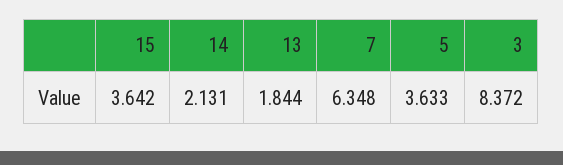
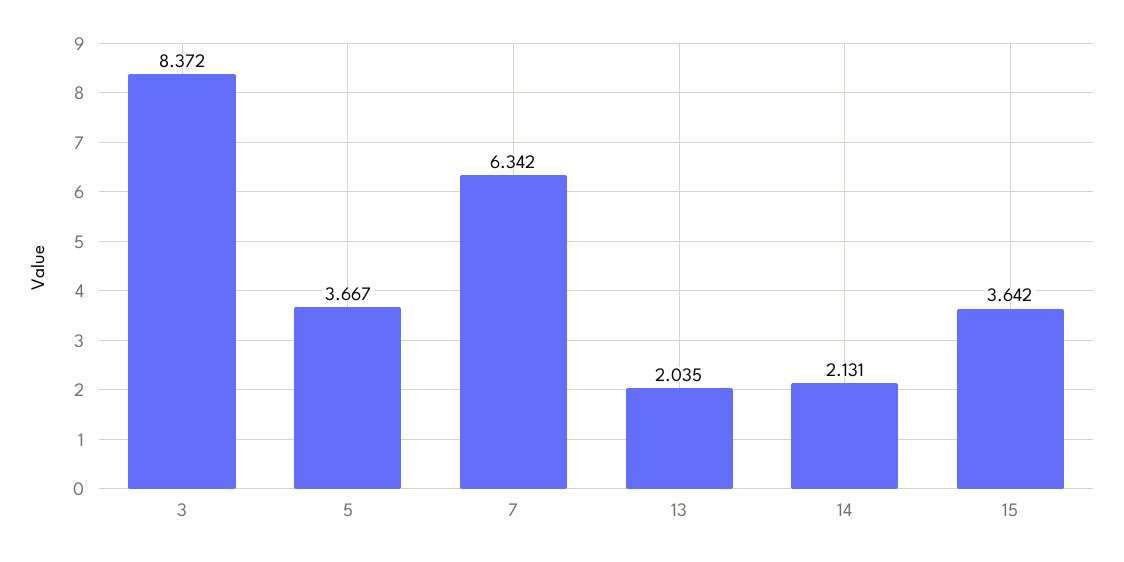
  {
    "15": 3.642,
    "14": 2.131,
-   "13": 1.844,
+   "13": 2.035,
-   "7": 6.348,
+   "7": 6.342,
-   "5": 3.633,
+   "5": 3.667,
    "3": 8.372
  }

